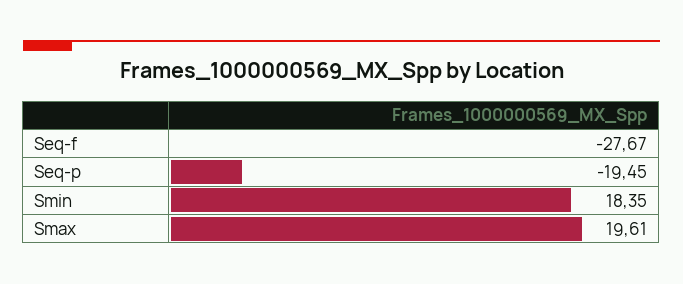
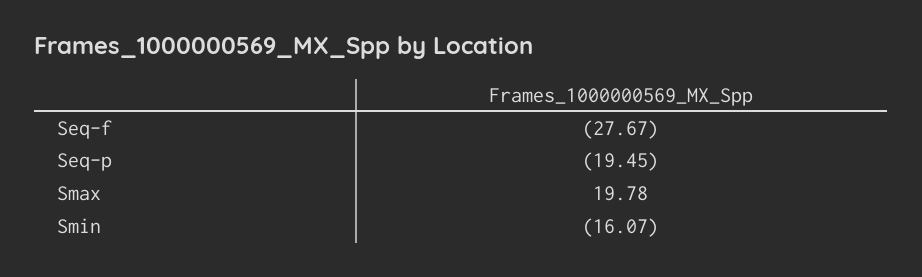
  {
    "Seq-f": -27.67,
    "Seq-p": -19.45,
-   "Smin": 18.35,
+   "Smin": -16.07,
-   "Smax": 19.61
+   "Smax": 19.78
  }

